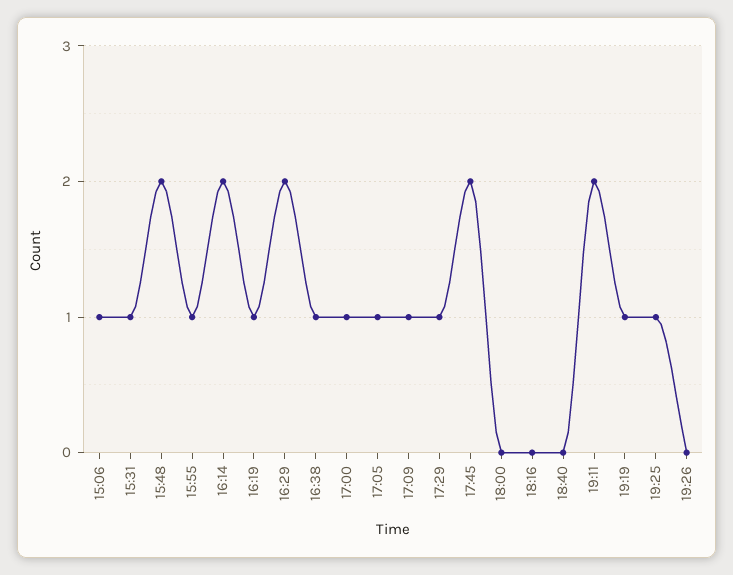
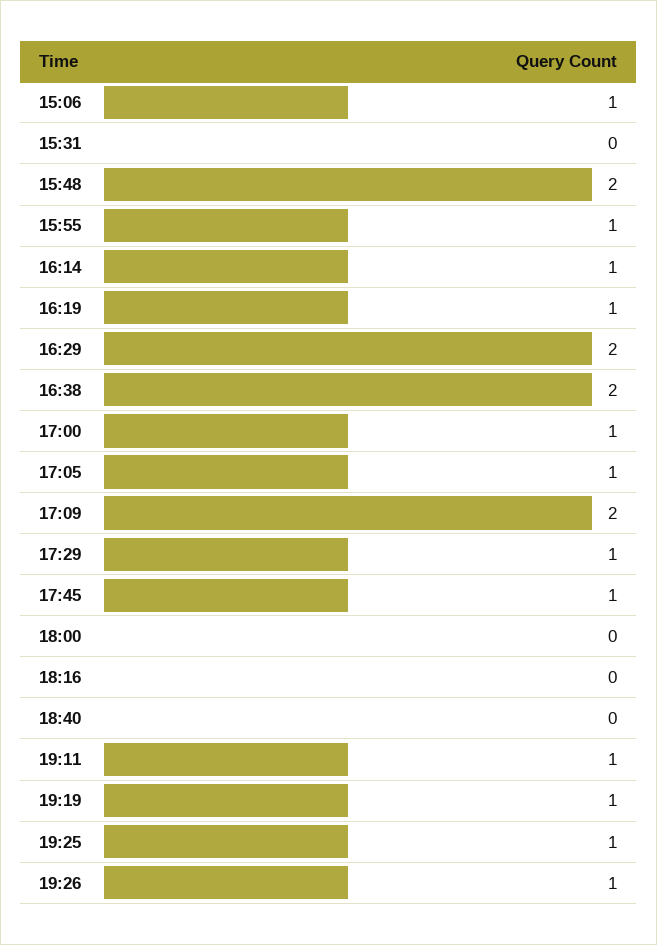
  {
    "15:06": 1,
-   "15:31": 1,
+   "15:31": 0,
    "15:48": 2,
    "15:55": 1,
-   "16:14": 2,
+   "16:14": 1,
    "16:19": 1,
    "16:29": 2,
-   "16:38": 1,
+   "16:38": 2,
    "17:00": 1,
    "17:05": 1,
-   "17:09": 1,
+   "17:09": 2,
    "17:29": 1,
-   "17:45": 2,
+   "17:45": 1,
    "18:00": 0,
    "18:16": 0,
    "18:40": 0,
-   "19:11": 2,
+   "19:11": 1,
    "19:19": 1,
    "19:25": 1,
-   "19:26": 0
+   "19:26": 1
  }

